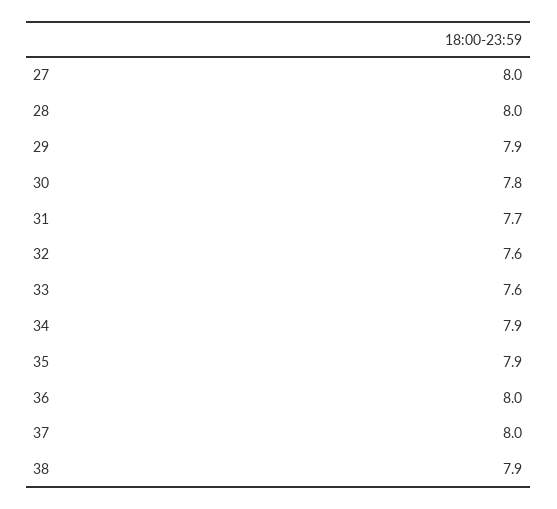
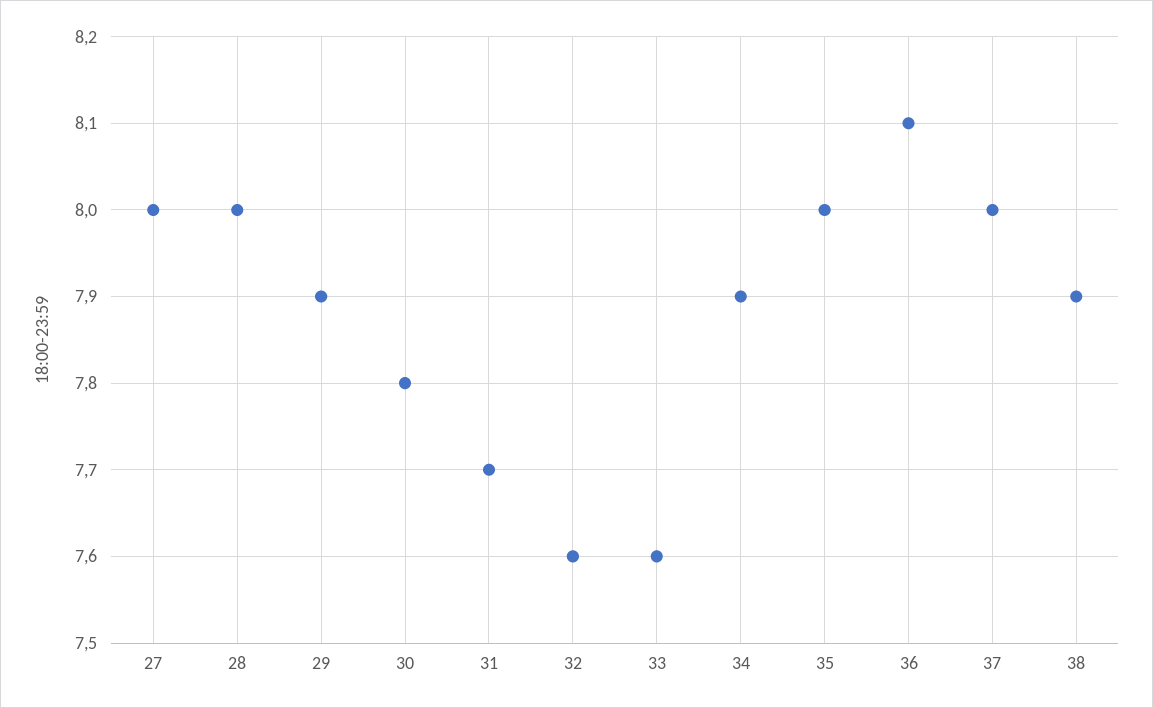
  {
    "27": 8,
    "28": 8,
    "29": 7.9,
    "30": 7.8,
    "31": 7.7,
    "32": 7.6,
    "33": 7.6,
    "34": 7.9,
-   "35": 7.9,
+   "35": 8,
-   "36": 8,
+   "36": 8.1,
    "37": 8,
    "38": 7.9
  }

